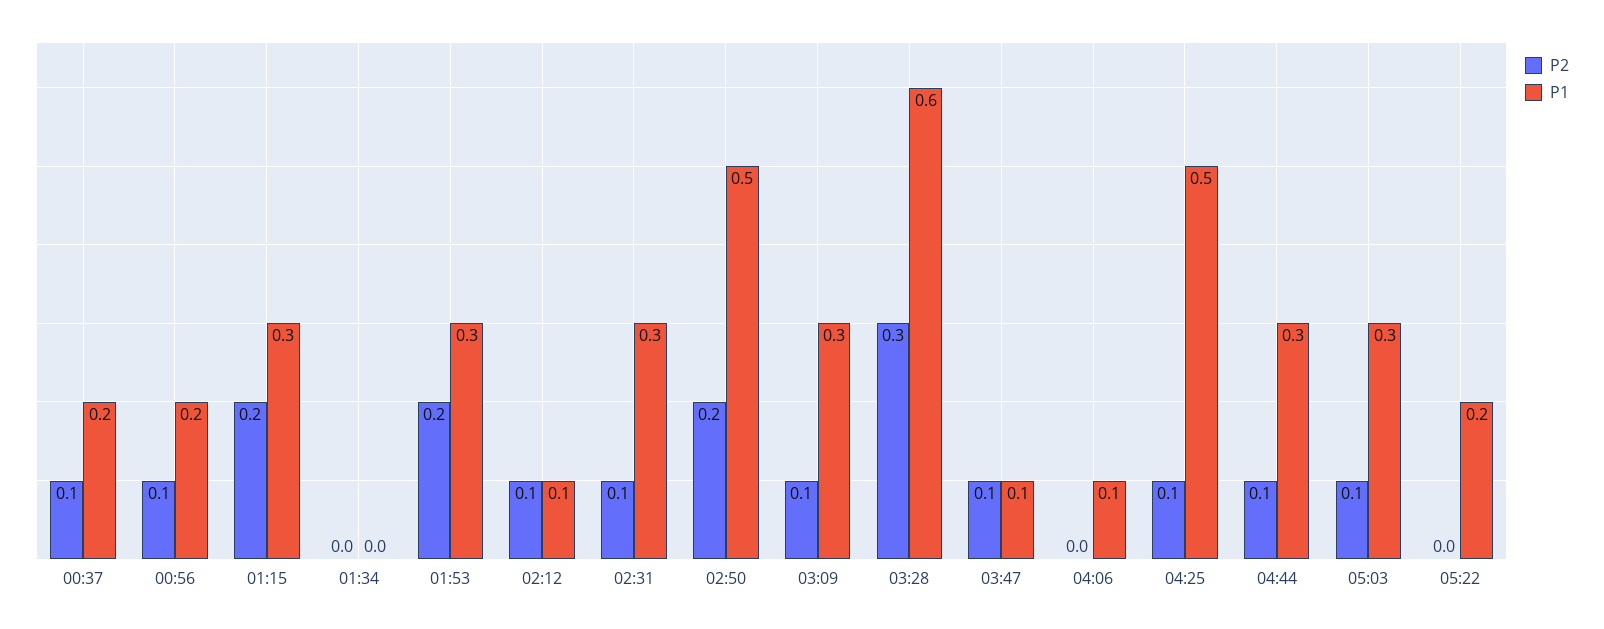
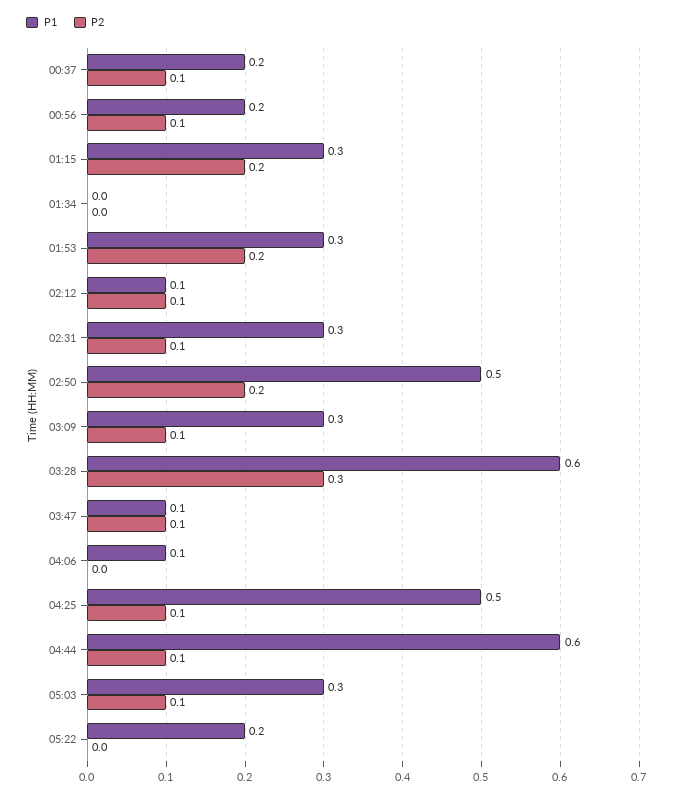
  {
    "P2": {
      "00:37": 0.1,
      "00:56": 0.1,
      "01:15": 0.2,
      "01:34": 0,
      "01:53": 0.2,
      "02:12": 0.1,
      "02:31": 0.1,
      "02:50": 0.2,
      "03:09": 0.1,
      "03:28": 0.3,
      "03:47": 0.1,
      "04:06": 0,
      "04:25": 0.1,
      "04:44": 0.1,
      "05:03": 0.1,
      "05:22": 0
    },
    "P1": {
      "00:37": 0.2,
      "00:56": 0.2,
      "01:15": 0.3,
      "01:34": 0,
      "01:53": 0.3,
      "02:12": 0.1,
      "02:31": 0.3,
      "02:50": 0.5,
      "03:09": 0.3,
      "03:28": 0.6,
      "03:47": 0.1,
      "04:06": 0.1,
      "04:25": 0.5,
-     "04:44": 0.3,
+     "04:44": 0.6,
      "05:03": 0.3,
      "05:22": 0.2
    }
  }

